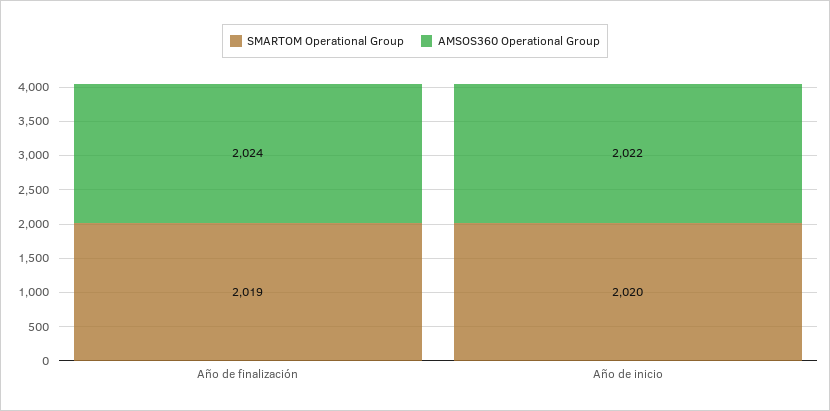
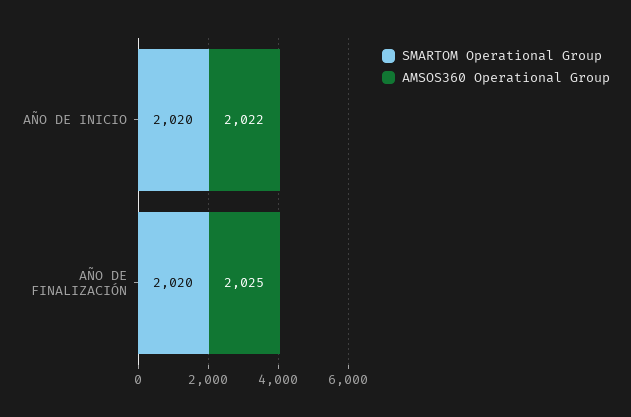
  {
    "SMARTOM Operational Group": {
-     "Año de finalización": 2019,
+     "Año de finalización": 2020,
      "Año de inicio": 2020
    },
    "AMSOS360 Operational Group": {
-     "Año de finalización": 2024,
+     "Año de finalización": 2025,
      "Año de inicio": 2022
    }
  }

